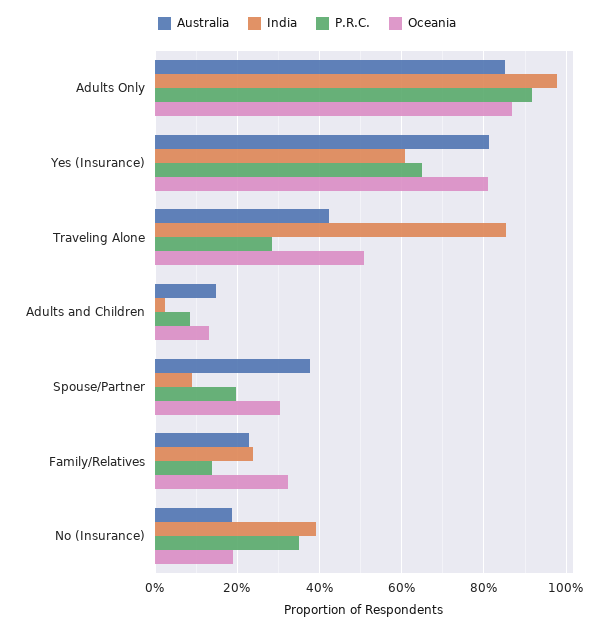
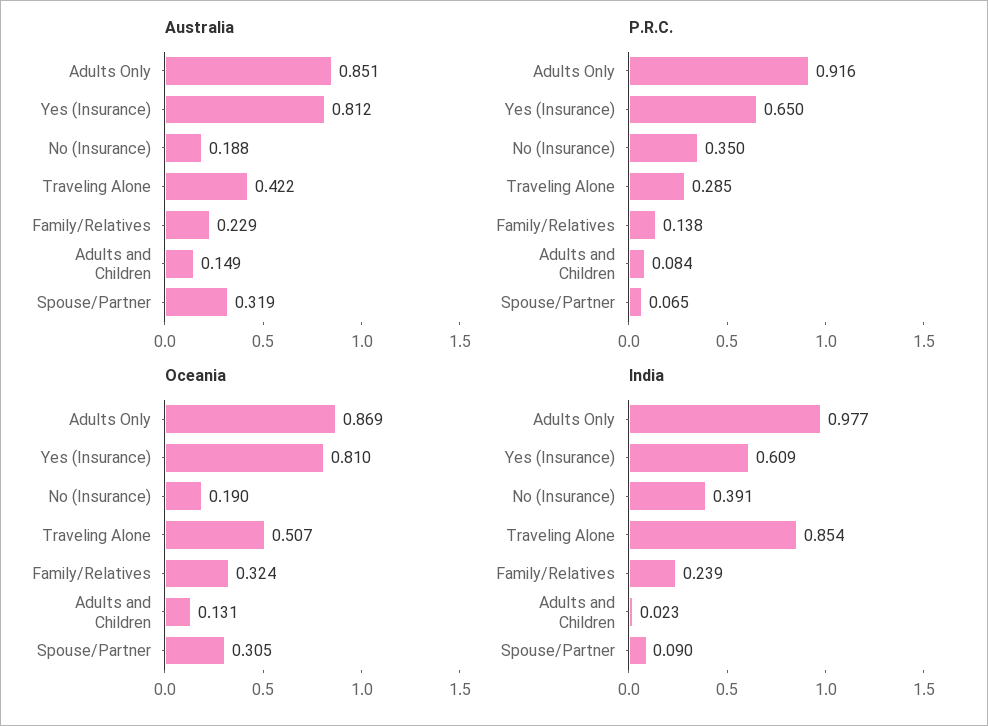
  {
    "Australia": {
      "Adults Only": 0.851,
      "Yes (Insurance)": 0.812,
      "Traveling Alone": 0.422,
      "Adults and Children": 0.149,
-     "Spouse/Partner": 0.38,
+     "Spouse/Partner": 0.319,
      "Family/Relatives": 0.229,
      "No (Insurance)": 0.188
    },
    "India": {
      "Adults Only": 0.977,
      "Yes (Insurance)": 0.609,
      "Traveling Alone": 0.854,
      "Adults and Children": 0.023,
      "Spouse/Partner": 0.09,
      "Family/Relatives": 0.239,
      "No (Insurance)": 0.391
    },
    "P.R.C.": {
      "Adults Only": 0.916,
      "Yes (Insurance)": 0.65,
      "Traveling Alone": 0.285,
      "Adults and Children": 0.084,
-     "Spouse/Partner": 0.2,
+     "Spouse/Partner": 0.065,
      "Family/Relatives": 0.138,
      "No (Insurance)": 0.35
    },
    "Oceania": {
      "Adults Only": 0.869,
      "Yes (Insurance)": 0.81,
      "Traveling Alone": 0.507,
      "Adults and Children": 0.131,
      "Spouse/Partner": 0.305,
      "Family/Relatives": 0.324,
      "No (Insurance)": 0.19
    }
  }

